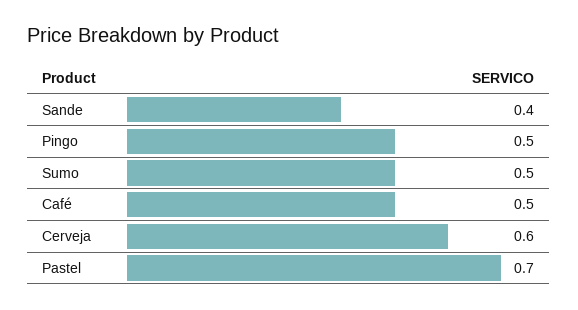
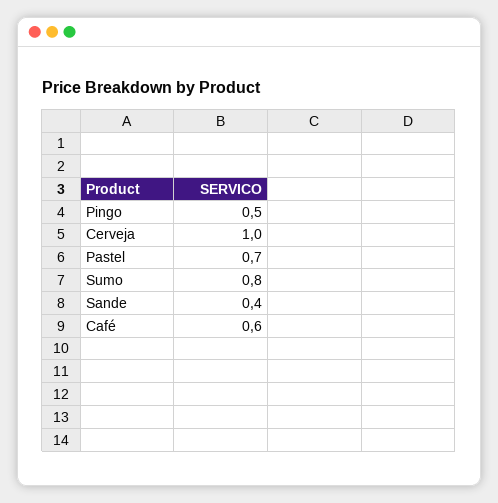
  {
    "Sande": 0.4,
    "Pingo": 0.5,
-   "Sumo": 0.5,
+   "Sumo": 0.8,
-   "Café": 0.5,
+   "Café": 0.6,
-   "Cerveja": 0.6,
+   "Cerveja": 1,
    "Pastel": 0.7
  }

